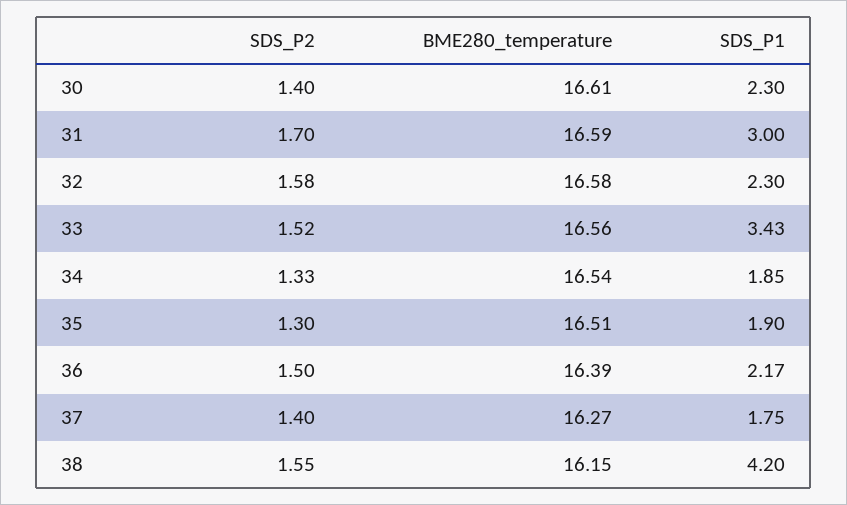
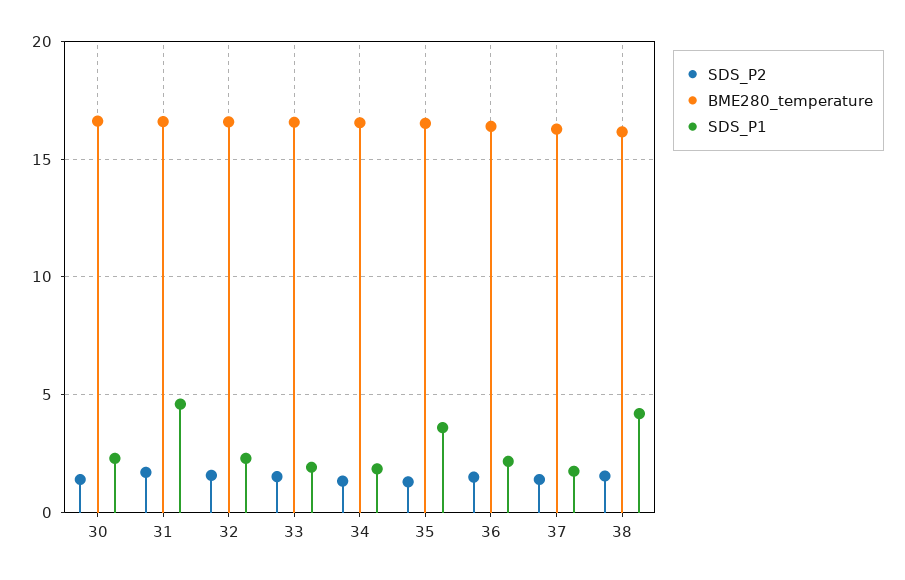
  {
    "SDS_P2": {
      "30": 1.4,
      "31": 1.7,
      "32": 1.58,
      "33": 1.52,
      "34": 1.33,
      "35": 1.3,
      "36": 1.5,
      "37": 1.4,
      "38": 1.55
    },
    "BME280_temperature": {
      "30": 16.61,
      "31": 16.59,
      "32": 16.58,
      "33": 16.56,
      "34": 16.54,
      "35": 16.51,
      "36": 16.39,
      "37": 16.27,
      "38": 16.15
    },
    "SDS_P1": {
      "30": 2.3,
-     "31": 3,
+     "31": 4.5,
      "32": 2.3,
-     "33": 3.43,
+     "33": 2,
      "34": 1.85,
-     "35": 1.9,
+     "35": 3.5,
      "36": 2.17,
      "37": 1.75,
      "38": 4.2
    }
  }

